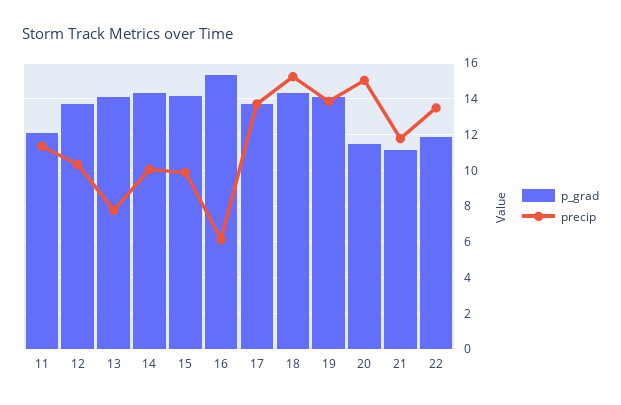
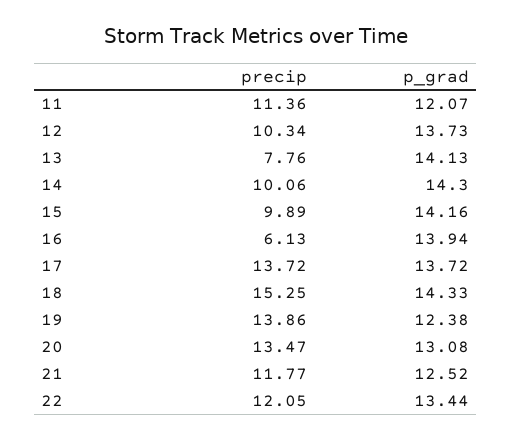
  {
    "p_grad": {
      "11": 12.07,
      "12": 13.73,
      "13": 14.13,
      "14": 14.3,
      "15": 14.16,
-     "16": 15.5,
+     "16": 13.94,
      "17": 13.72,
      "18": 14.33,
-     "19": 14,
+     "19": 12.38,
-     "20": 11.5,
+     "20": 13.08,
-     "21": 11,
+     "21": 12.52,
-     "22": 12
+     "22": 13.44
    },
    "precip": {
      "11": 11.36,
      "12": 10.34,
      "13": 7.76,
      "14": 10.06,
      "15": 9.89,
      "16": 6.13,
      "17": 13.72,
      "18": 15.25,
      "19": 13.86,
-     "20": 15,
+     "20": 13.47,
      "21": 11.77,
-     "22": 13.5
+     "22": 12.05
    }
  }

